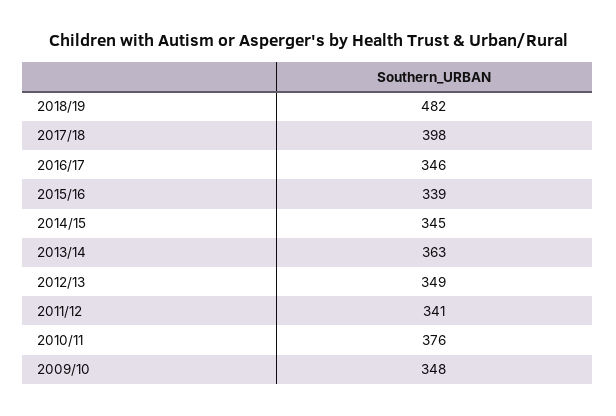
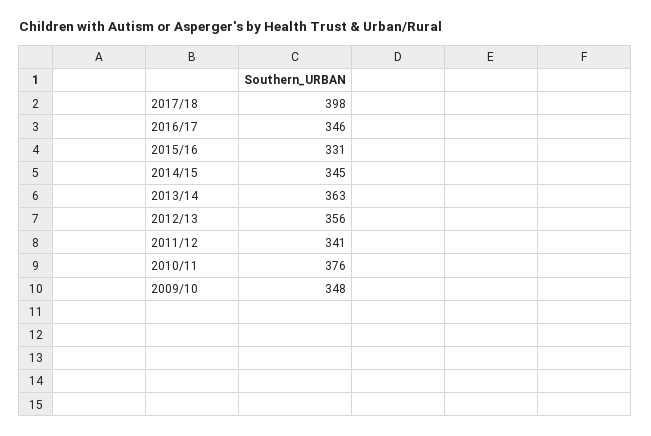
  {
-   "2018/19": 482,
    "2017/18": 398,
    "2016/17": 346,
-   "2015/16": 339,
+   "2015/16": 331,
    "2014/15": 345,
    "2013/14": 363,
-   "2012/13": 349,
+   "2012/13": 356,
    "2011/12": 341,
    "2010/11": 376,
    "2009/10": 348
  }

